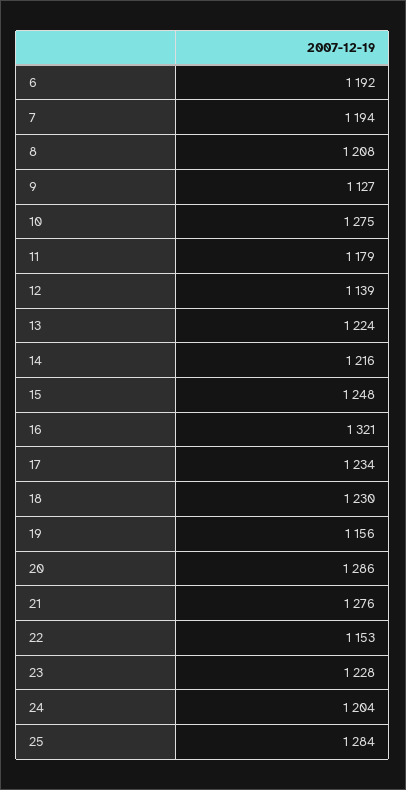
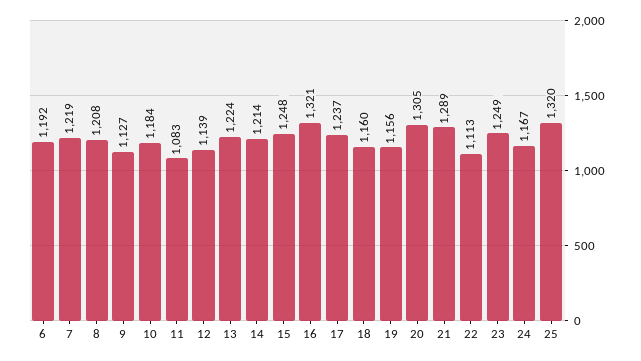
  {
    "6": 1192,
-   "7": 1194,
+   "7": 1219,
    "8": 1208,
    "9": 1127,
-   "10": 1275,
+   "10": 1184,
-   "11": 1179,
+   "11": 1083,
    "12": 1139,
    "13": 1224,
-   "14": 1216,
+   "14": 1214,
    "15": 1248,
    "16": 1321,
-   "17": 1234,
+   "17": 1237,
-   "18": 1230,
+   "18": 1160,
    "19": 1156,
-   "20": 1286,
+   "20": 1305,
-   "21": 1276,
+   "21": 1289,
-   "22": 1153,
+   "22": 1113,
-   "23": 1228,
+   "23": 1249,
-   "24": 1204,
+   "24": 1167,
-   "25": 1284
+   "25": 1320
  }

